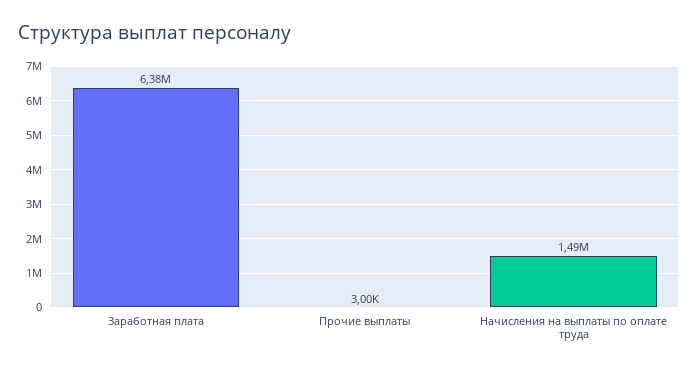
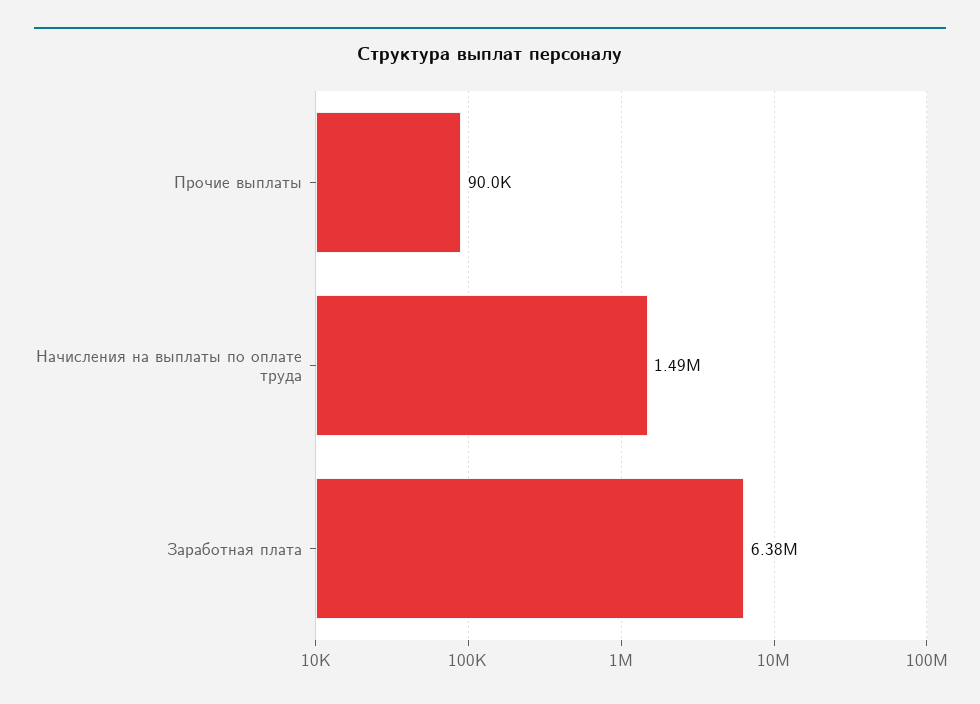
  {
    "Заработная плата": 6380000,
-   "Прочие выплаты": 3000,
+   "Прочие выплаты": 90000,
    "Начисления на выплаты по оплате труда": 1490000
  }

